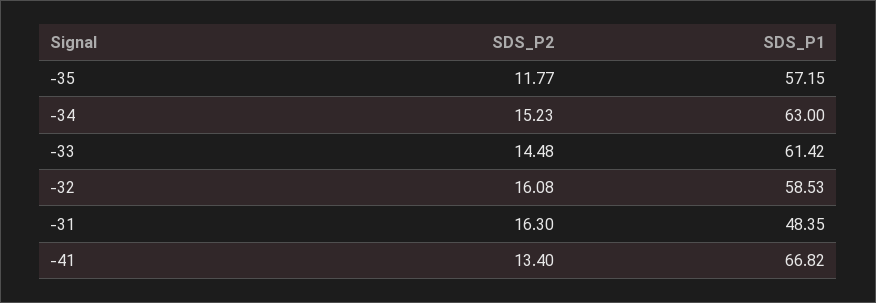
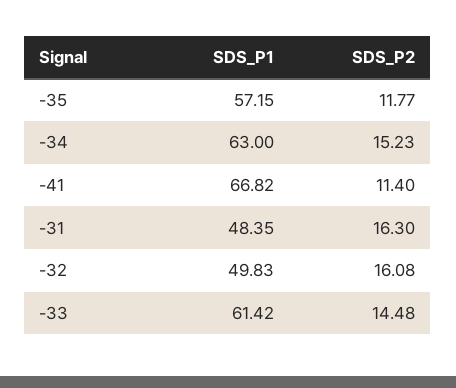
  {
    "SDS_P2": {
      "-35": 11.77,
      "-34": 15.23,
      "-33": 14.48,
      "-32": 16.08,
      "-31": 16.3,
-     "-41": 13.4
+     "-41": 11.4
    },
    "SDS_P1": {
      "-35": 57.15,
      "-34": 63,
      "-33": 61.42,
-     "-32": 58.53,
+     "-32": 49.83,
      "-31": 48.35,
      "-41": 66.82
    }
  }

